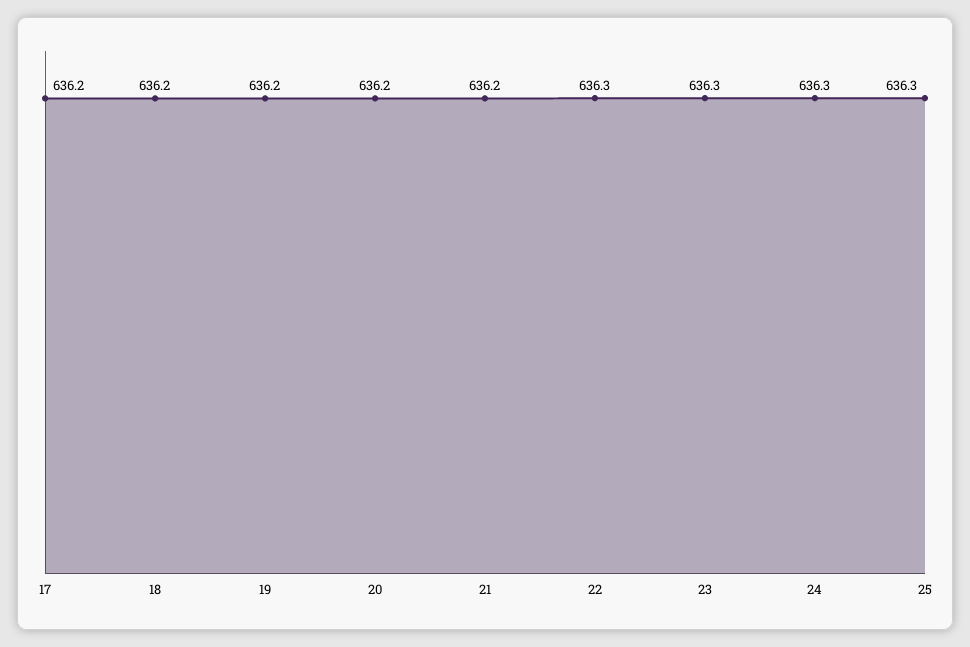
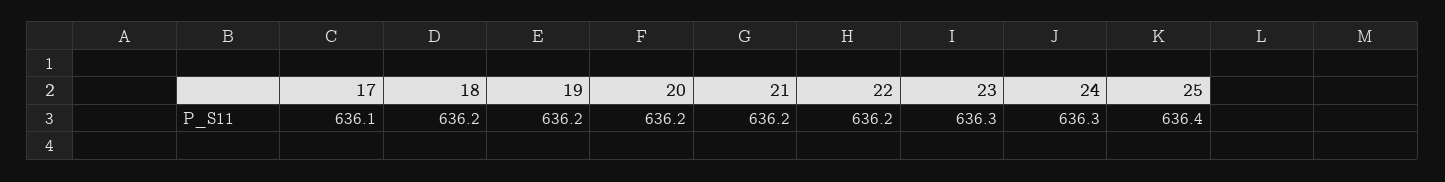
  {
-   "17": 636.2,
+   "17": 636.1,
    "18": 636.2,
    "19": 636.2,
    "20": 636.2,
    "21": 636.2,
-   "22": 636.3,
+   "22": 636.2,
    "23": 636.3,
    "24": 636.3,
-   "25": 636.3
+   "25": 636.4
  }

